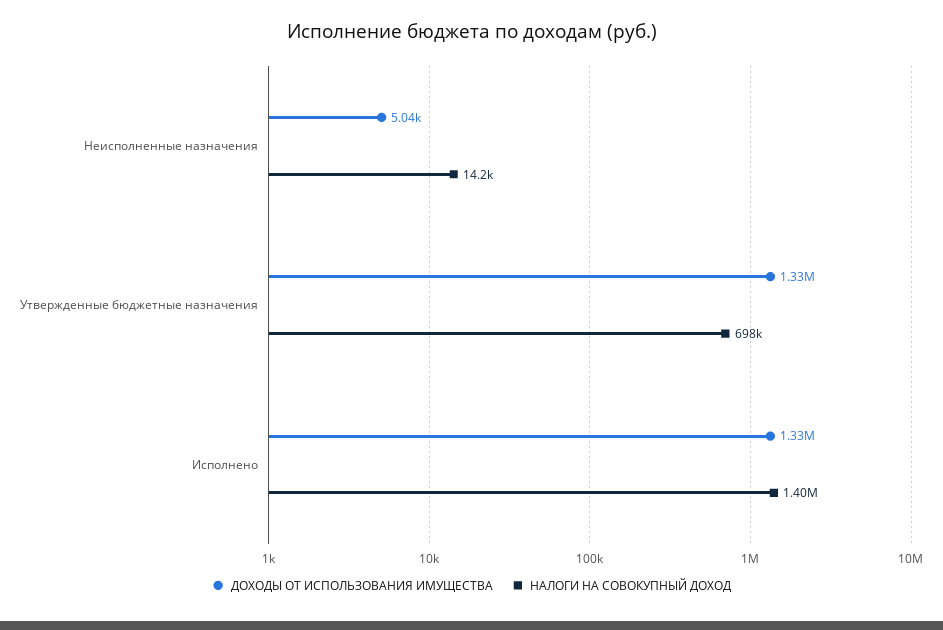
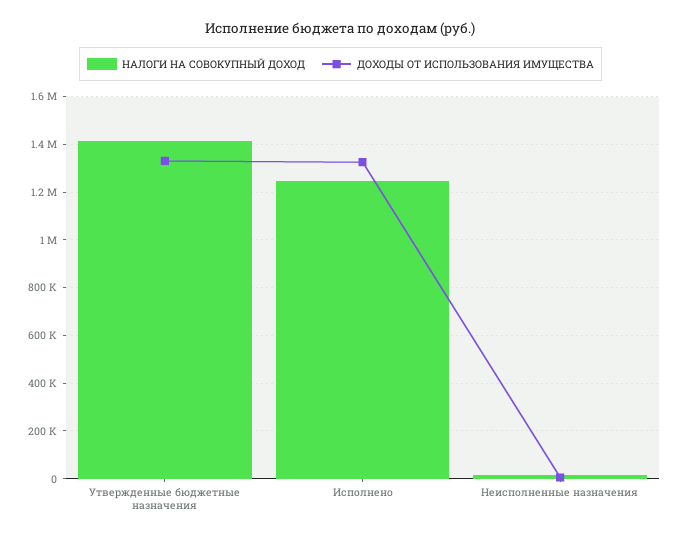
  {
    "ДОХОДЫ ОТ ИСПОЛЬЗОВАНИЯ ИМУЩЕСТВА": {
      "Неисполненные назначения": 5040,
      "Утвержденные бюджетные назначения": 1330000,
      "Исполнено": 1330000
    },
    "НАЛОГИ НА СОВОКУПНЫЙ ДОХОД": {
      "Неисполненные назначения": 14200,
-     "Утвержденные бюджетные назначения": 698000,
+     "Утвержденные бюджетные назначения": 1400000,
-     "Исполнено": 1400000
+     "Исполнено": 1250000
    }
  }

